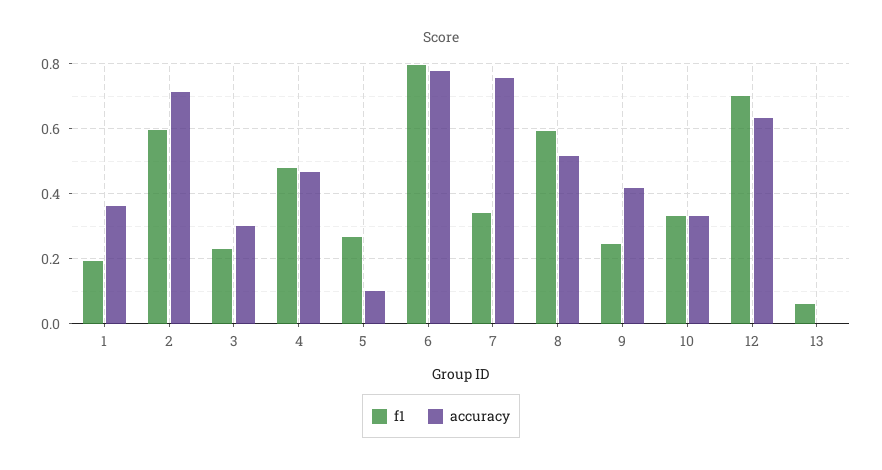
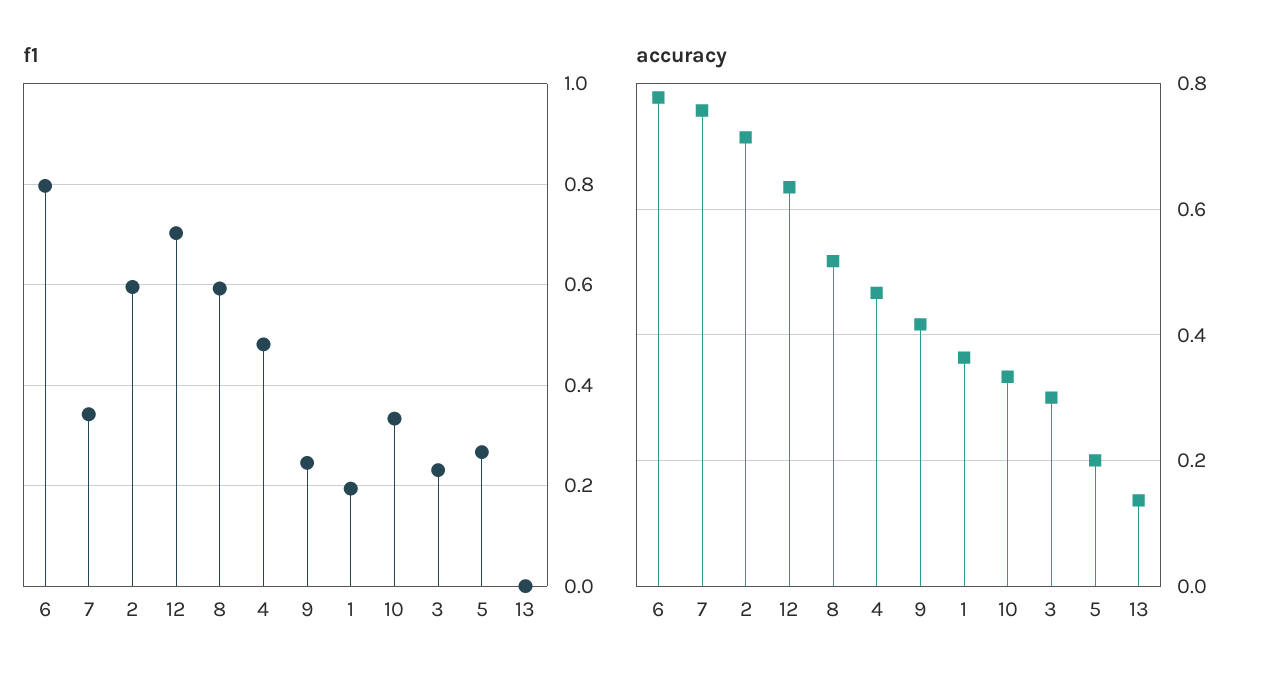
  {
    "f1": {
      "1": 0.2,
      "2": 0.6,
      "3": 0.24,
      "4": 0.48,
      "5": 0.26,
      "6": 0.8,
      "7": 0.34,
      "8": 0.6,
      "9": 0.24,
      "10": 0.34,
      "12": 0.7,
-     "13": 0.06
+     "13": 0
    },
    "accuracy": {
      "1": 0.36,
      "2": 0.72,
      "3": 0.3,
      "4": 0.46,
-     "5": 0.1,
+     "5": 0.2,
      "6": 0.78,
      "7": 0.76,
      "8": 0.52,
      "9": 0.42,
      "10": 0.34,
      "12": 0.64,
-     "13": 0
+     "13": 0.14
    }
  }

